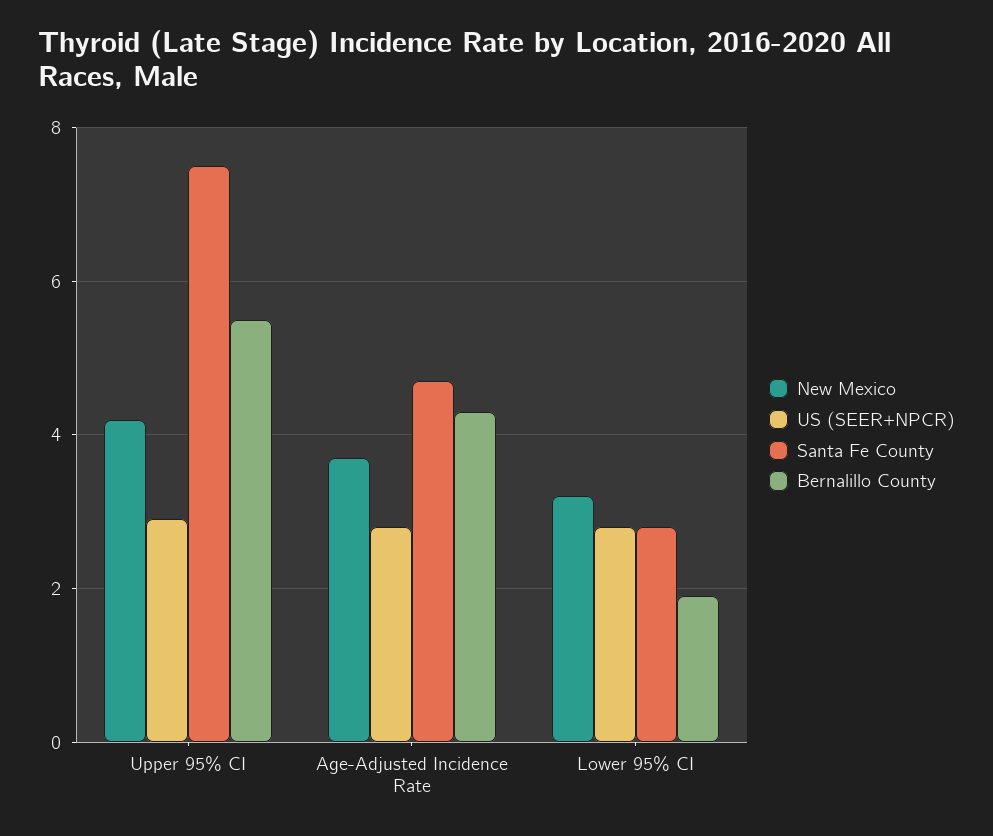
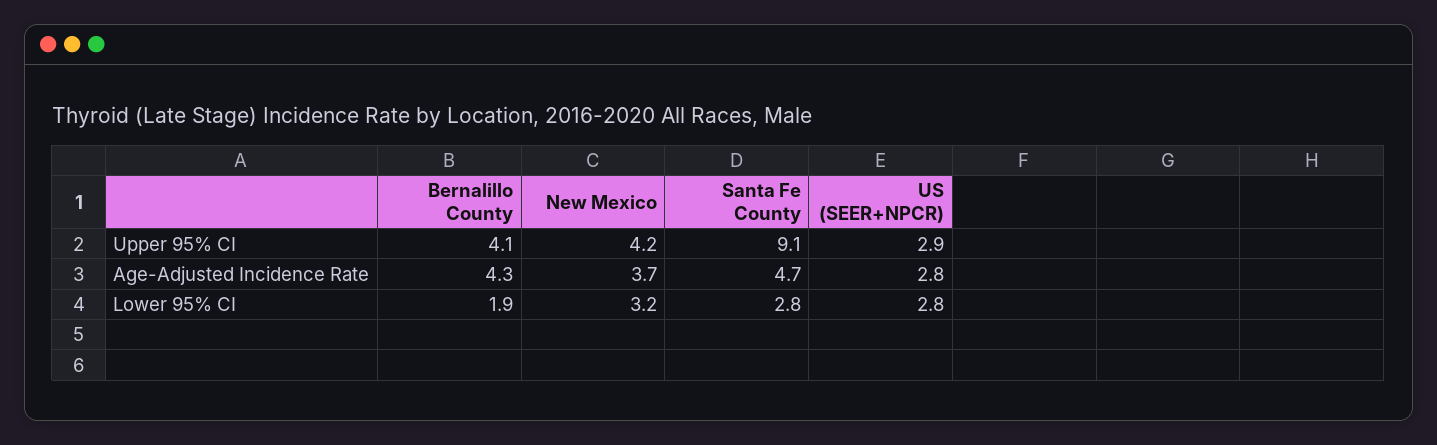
  {
    "New Mexico": {
      "Upper 95% CI": 4.2,
      "Age-Adjusted Incidence Rate": 3.7,
      "Lower 95% CI": 3.2
    },
    "US (SEER+NPCR)": {
      "Upper 95% CI": 2.9,
      "Age-Adjusted Incidence Rate": 2.8,
      "Lower 95% CI": 2.8
    },
    "Santa Fe County": {
-     "Upper 95% CI": 7.5,
+     "Upper 95% CI": 9.1,
      "Age-Adjusted Incidence Rate": 4.7,
      "Lower 95% CI": 2.8
    },
    "Bernalillo County": {
-     "Upper 95% CI": 5.5,
+     "Upper 95% CI": 4.1,
      "Age-Adjusted Incidence Rate": 4.3,
      "Lower 95% CI": 1.9
    }
  }

